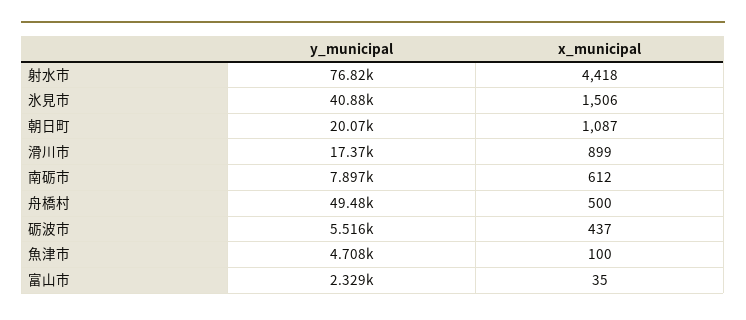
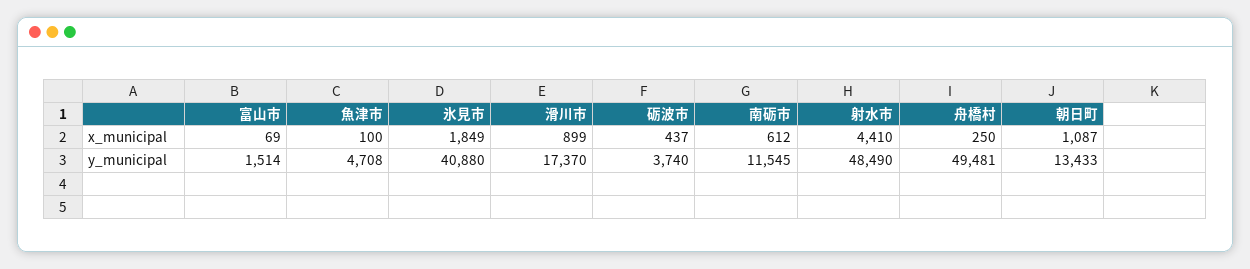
  {
    "y_municipal": {
-     "射水市": 76820,
+     "射水市": 48490,
      "氷見市": 40880,
-     "朝日町": 20070,
+     "朝日町": 13433,
      "滑川市": 17370,
-     "南砺市": 7897,
+     "南砺市": 11545,
      "舟橋村": 49481,
-     "砺波市": 5516,
+     "砺波市": 3740,
      "魚津市": 4708,
-     "富山市": 2329
+     "富山市": 1514
    },
    "x_municipal": {
-     "射水市": 4418,
+     "射水市": 4410,
-     "氷見市": 1506,
+     "氷見市": 1849,
      "朝日町": 1087,
      "滑川市": 899,
      "南砺市": 612,
-     "舟橋村": 500,
+     "舟橋村": 250,
      "砺波市": 437,
      "魚津市": 100,
-     "富山市": 35
+     "富山市": 69
    }
  }

